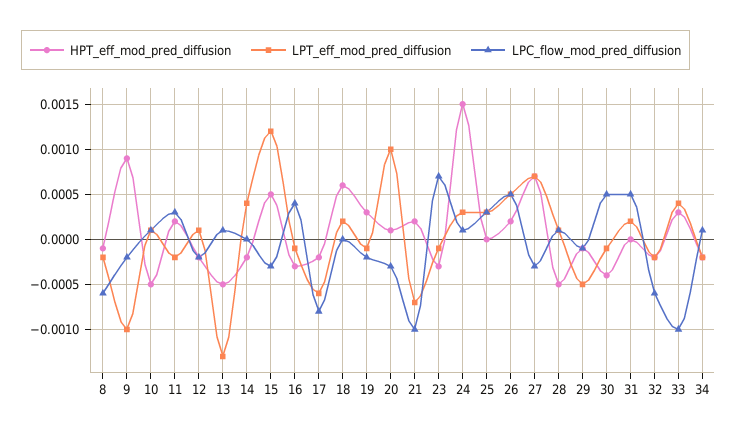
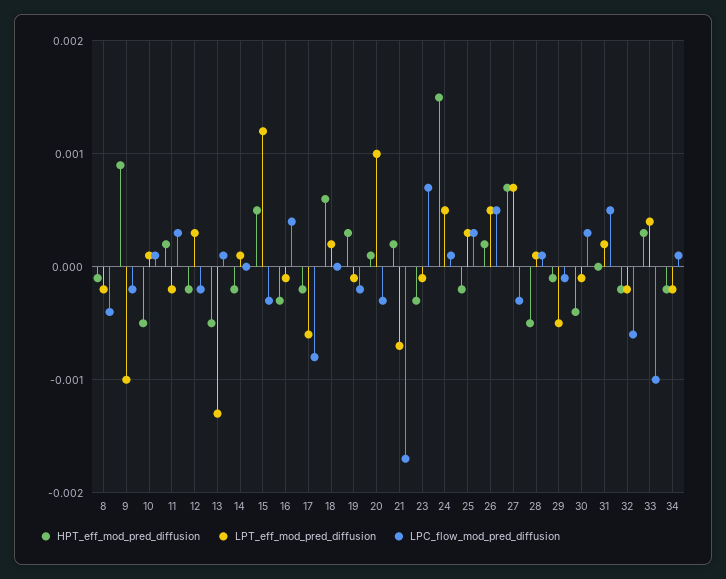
  {
    "HPT_eff_mod_pred_diffusion": {
      "8": -0.0001,
      "9": 0.0009,
      "10": -0.0005,
      "11": 0.0002,
      "12": -0.0002,
      "13": -0.0005,
      "14": -0.0002,
      "15": 0.0005,
      "16": -0.0003,
      "17": -0.0002,
      "18": 0.0006,
      "19": 0.0003,
      "20": 0.0001,
      "21": 0.0002,
      "23": -0.0003,
      "24": 0.0015,
-     "25": 0,
+     "25": -0.0002,
      "26": 0.0002,
      "27": 0.0007,
      "28": -0.0005,
      "29": -0.0001,
      "30": -0.0004,
      "31": 0,
      "32": -0.0002,
      "33": 0.0003,
      "34": -0.0002
    },
    "LPT_eff_mod_pred_diffusion": {
      "8": -0.0002,
      "9": -0.001,
      "10": 0.0001,
      "11": -0.0002,
-     "12": 0.0001,
+     "12": 0.0003,
      "13": -0.0013,
-     "14": 0.0004,
+     "14": 0.0001,
      "15": 0.0012,
      "16": -0.0001,
      "17": -0.0006,
      "18": 0.0002,
      "19": -0.0001,
      "20": 0.001,
      "21": -0.0007,
      "23": -0.0001,
-     "24": 0.0003,
+     "24": 0.0005,
      "25": 0.0003,
      "26": 0.0005,
      "27": 0.0007,
      "28": 0.0001,
      "29": -0.0005,
      "30": -0.0001,
      "31": 0.0002,
      "32": -0.0002,
      "33": 0.0004,
      "34": -0.0002
    },
    "LPC_flow_mod_pred_diffusion": {
-     "8": -0.0006,
+     "8": -0.0004,
      "9": -0.0002,
      "10": 0.0001,
      "11": 0.0003,
      "12": -0.0002,
      "13": 0.0001,
      "14": 0,
      "15": -0.0003,
      "16": 0.0004,
      "17": -0.0008,
      "18": 0,
      "19": -0.0002,
      "20": -0.0003,
-     "21": -0.001,
+     "21": -0.0017,
      "23": 0.0007,
      "24": 0.0001,
      "25": 0.0003,
      "26": 0.0005,
      "27": -0.0003,
      "28": 0.0001,
      "29": -0.0001,
-     "30": 0.0005,
+     "30": 0.0003,
      "31": 0.0005,
      "32": -0.0006,
      "33": -0.001,
      "34": 0.0001
    }
  }

